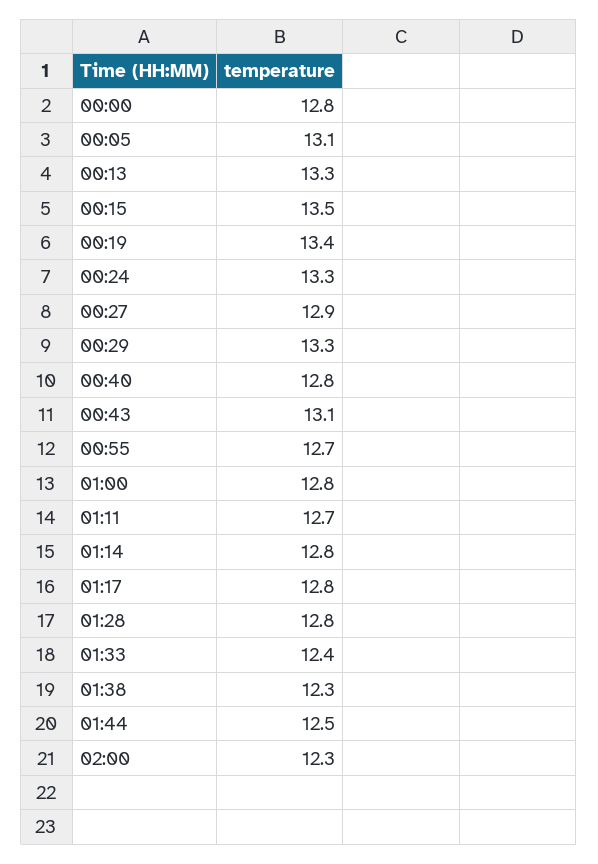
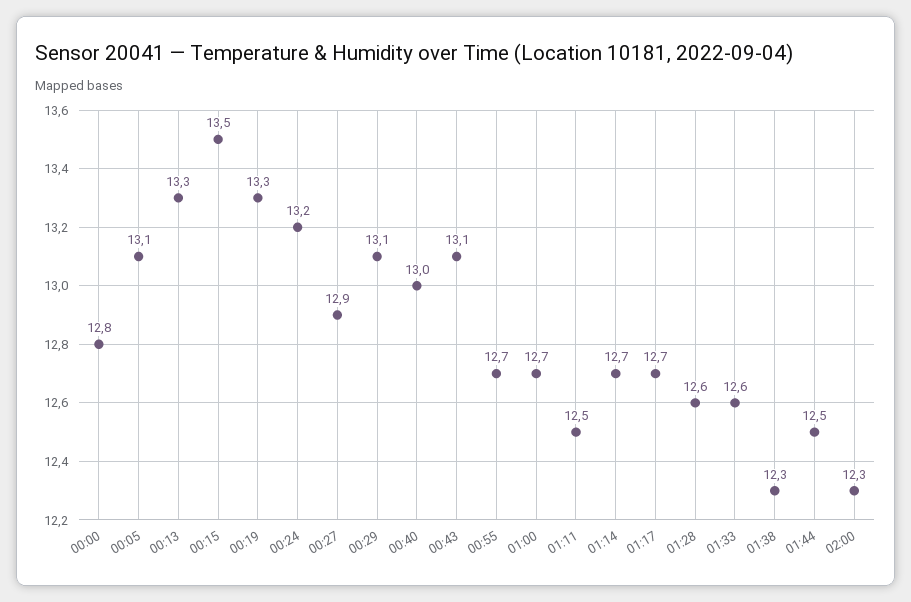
  {
    "00:00": 12.8,
    "00:05": 13.1,
    "00:13": 13.3,
    "00:15": 13.5,
-   "00:19": 13.4,
+   "00:19": 13.3,
-   "00:24": 13.3,
+   "00:24": 13.2,
    "00:27": 12.9,
-   "00:29": 13.3,
+   "00:29": 13.1,
-   "00:40": 12.8,
+   "00:40": 13,
    "00:43": 13.1,
    "00:55": 12.7,
-   "01:00": 12.8,
+   "01:00": 12.7,
-   "01:11": 12.7,
+   "01:11": 12.5,
-   "01:14": 12.8,
+   "01:14": 12.7,
-   "01:17": 12.8,
+   "01:17": 12.7,
-   "01:28": 12.8,
+   "01:28": 12.6,
-   "01:33": 12.4,
+   "01:33": 12.6,
    "01:38": 12.3,
    "01:44": 12.5,
    "02:00": 12.3
  }

